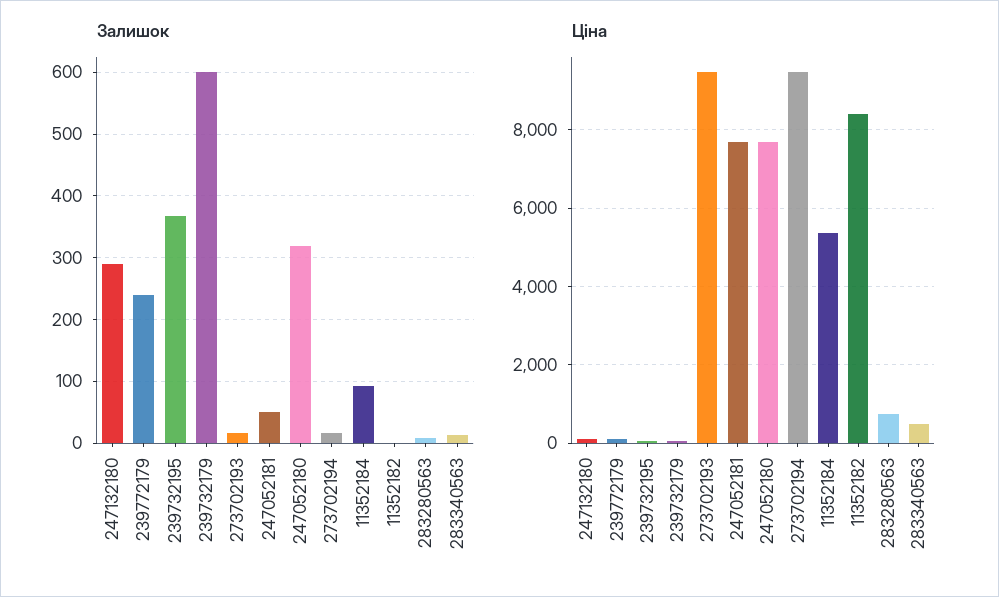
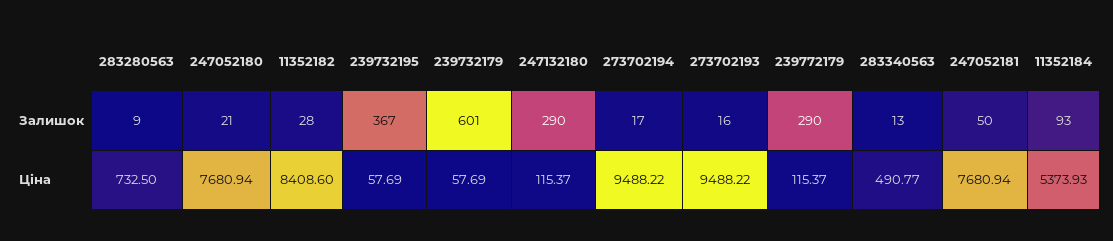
  {
    "Залишок": {
      "247132180": 290,
-     "239772179": 240,
+     "239772179": 290,
      "239732195": 367,
      "239732179": 601,
      "273702193": 16,
      "247052181": 50,
-     "247052180": 320,
+     "247052180": 21,
      "273702194": 17,
      "11352184": 93,
-     "11352182": 0,
+     "11352182": 28,
      "283280563": 9,
      "283340563": 13
    },
    "Ціна": {
      "247132180": 115.37,
      "239772179": 115.37,
      "239732195": 57.69,
      "239732179": 57.69,
      "273702193": 9488.22,
      "247052181": 7680.94,
      "247052180": 7680.94,
      "273702194": 9488.22,
      "11352184": 5373.93,
      "11352182": 8408.6,
      "283280563": 732.5,
      "283340563": 490.77
    }
  }

